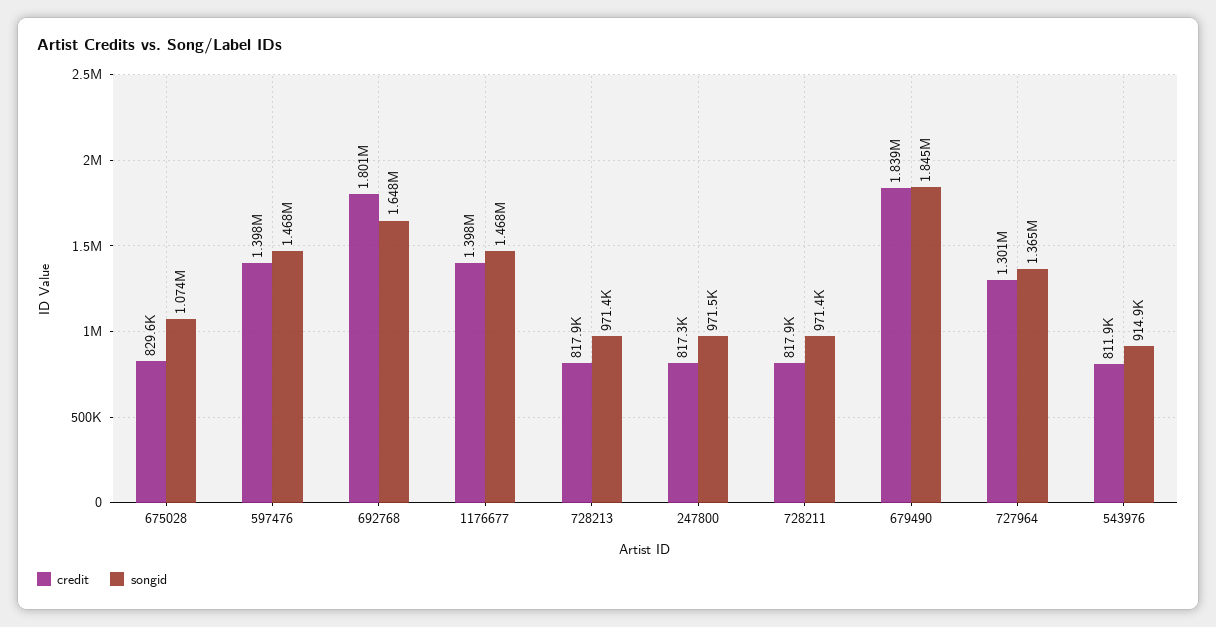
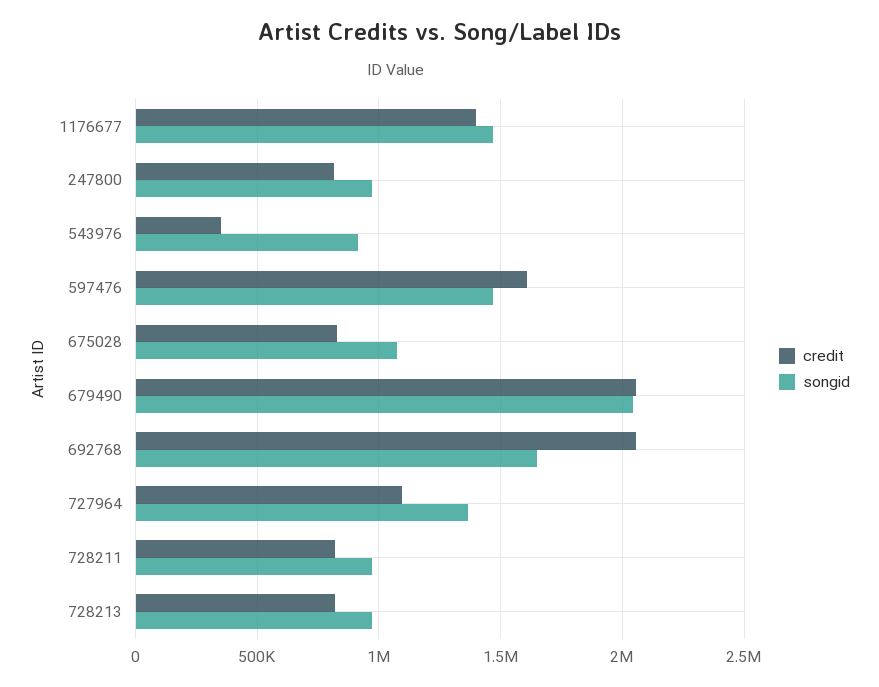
  {
    "credit": {
      "675028": 829600,
-     "597476": 1398000,
+     "597476": 1600000,
-     "692768": 1801000,
+     "692768": 2050000,
      "1176677": 1398000,
      "728213": 817900,
      "247800": 817300,
      "728211": 817900,
-     "679490": 1839000,
+     "679490": 2050000,
-     "727964": 1301000,
+     "727964": 1100000,
-     "543976": 811900
+     "543976": 350000
    },
    "songid": {
      "675028": 1074000,
      "597476": 1468000,
      "692768": 1648000,
      "1176677": 1468000,
      "728213": 971400,
      "247800": 971500,
      "728211": 971400,
-     "679490": 1845000,
+     "679490": 2050000,
      "727964": 1365000,
      "543976": 914900
    }
  }

